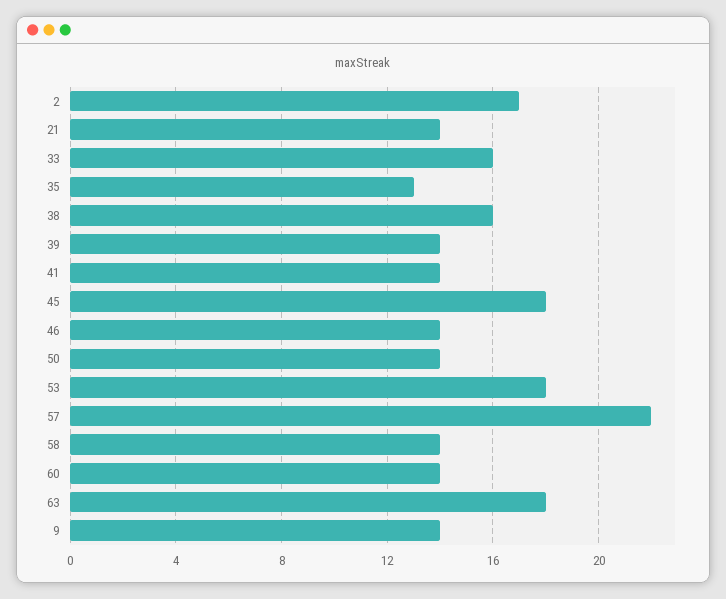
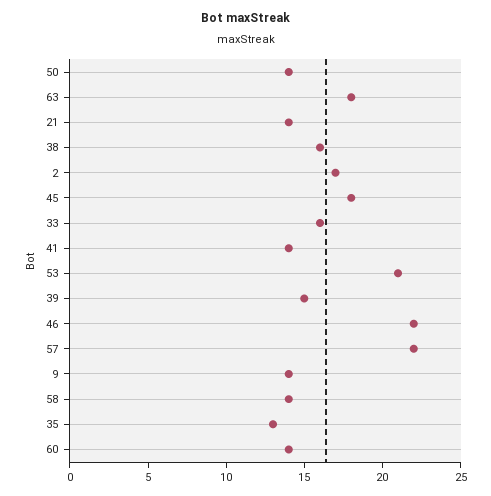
  {
    "2": 17,
    "21": 14,
    "33": 16,
    "35": 13,
    "38": 16,
-   "39": 14,
+   "39": 15,
    "41": 14,
    "45": 18,
-   "46": 14,
+   "46": 22,
    "50": 14,
-   "53": 18,
+   "53": 21,
    "57": 22,
    "58": 14,
    "60": 14,
    "63": 18,
    "9": 14
  }

